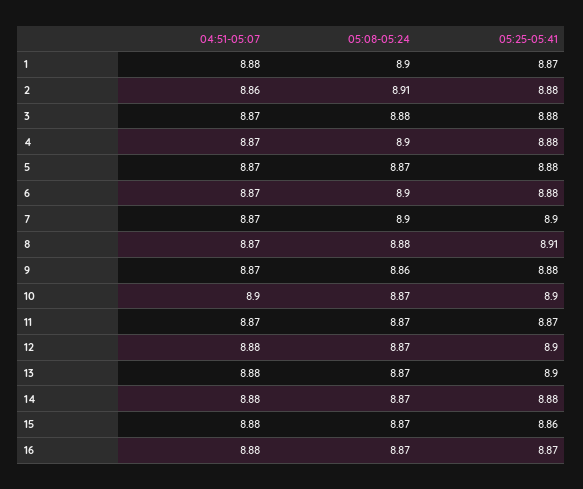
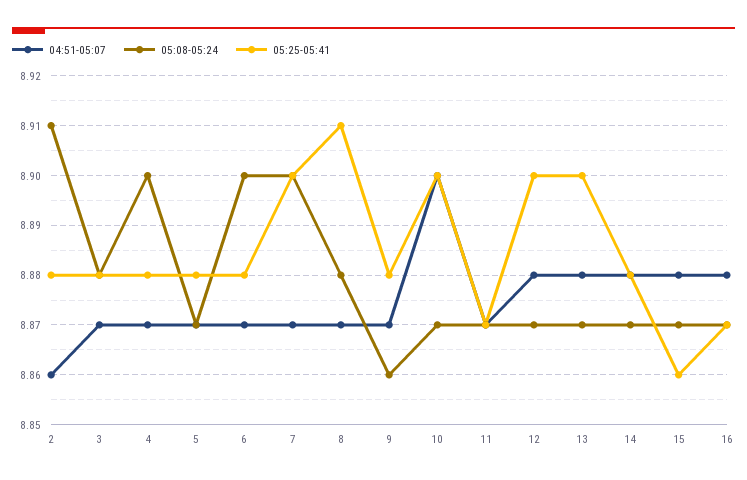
  {
    "04:51-05:07": {
-     "1": 8.88,
      "2": 8.86,
      "3": 8.87,
      "4": 8.87,
      "5": 8.87,
      "6": 8.87,
      "7": 8.87,
      "8": 8.87,
      "9": 8.87,
      "10": 8.9,
      "11": 8.87,
      "12": 8.88,
      "13": 8.88,
      "14": 8.88,
      "15": 8.88,
      "16": 8.88
    },
    "05:08-05:24": {
-     "1": 8.9,
      "2": 8.91,
      "3": 8.88,
      "4": 8.9,
      "5": 8.87,
      "6": 8.9,
      "7": 8.9,
      "8": 8.88,
      "9": 8.86,
      "10": 8.87,
      "11": 8.87,
      "12": 8.87,
      "13": 8.87,
      "14": 8.87,
      "15": 8.87,
      "16": 8.87
    },
    "05:25-05:41": {
-     "1": 8.87,
      "2": 8.88,
      "3": 8.88,
      "4": 8.88,
      "5": 8.88,
      "6": 8.88,
      "7": 8.9,
      "8": 8.91,
      "9": 8.88,
      "10": 8.9,
      "11": 8.87,
      "12": 8.9,
      "13": 8.9,
      "14": 8.88,
      "15": 8.86,
      "16": 8.87
    }
  }

